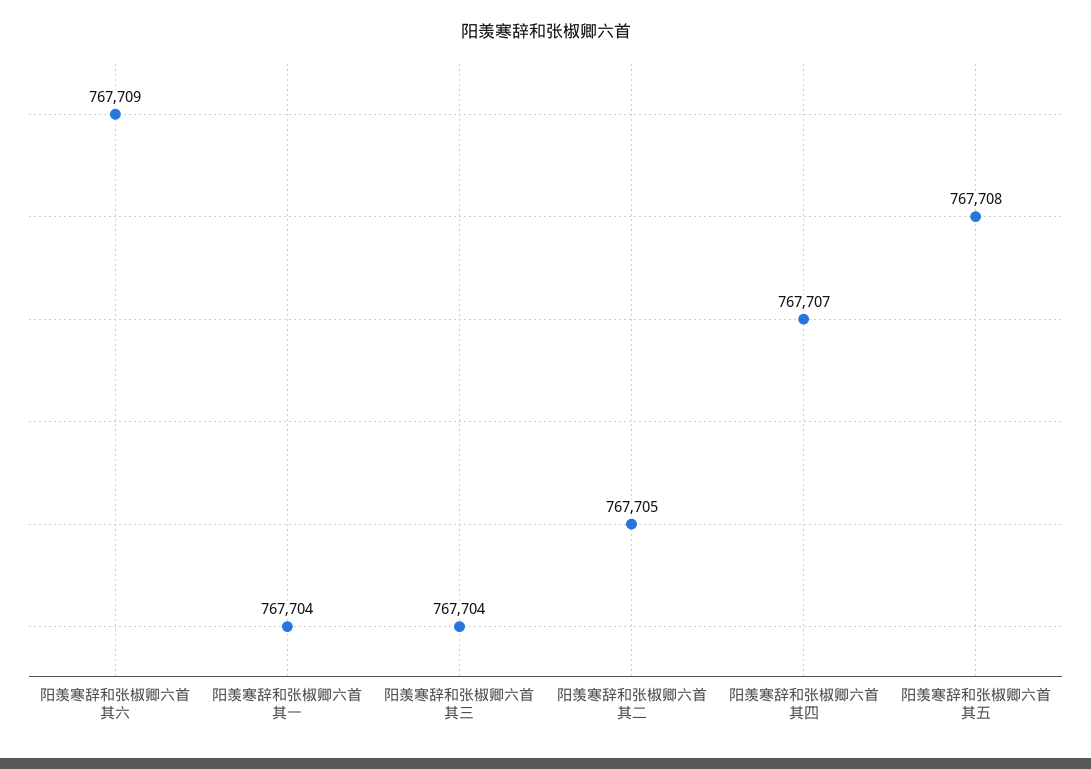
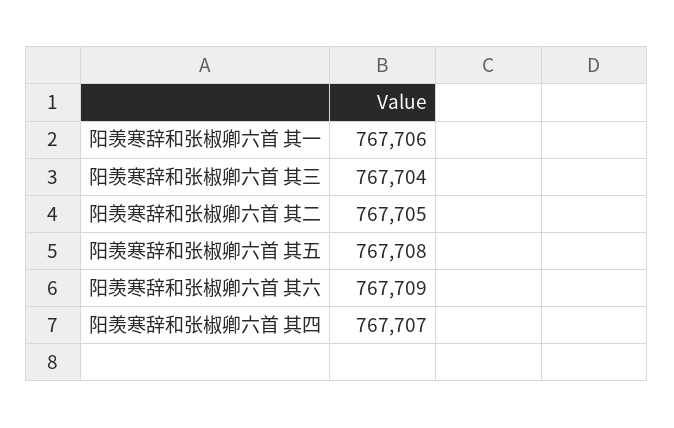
  {
    "阳羡寒辞和张椒卿六首 其六": 767709,
-   "阳羡寒辞和张椒卿六首 其一": 767704,
+   "阳羡寒辞和张椒卿六首 其一": 767706,
    "阳羡寒辞和张椒卿六首 其三": 767704,
    "阳羡寒辞和张椒卿六首 其二": 767705,
    "阳羡寒辞和张椒卿六首 其四": 767707,
    "阳羡寒辞和张椒卿六首 其五": 767708
  }

